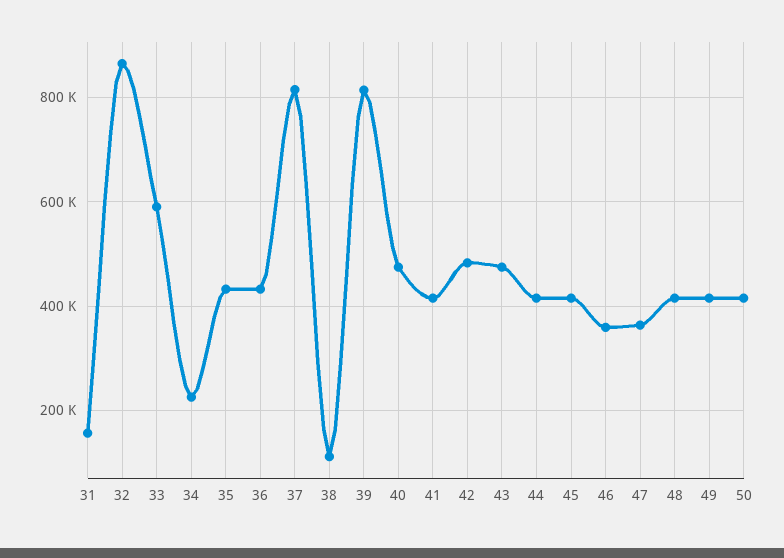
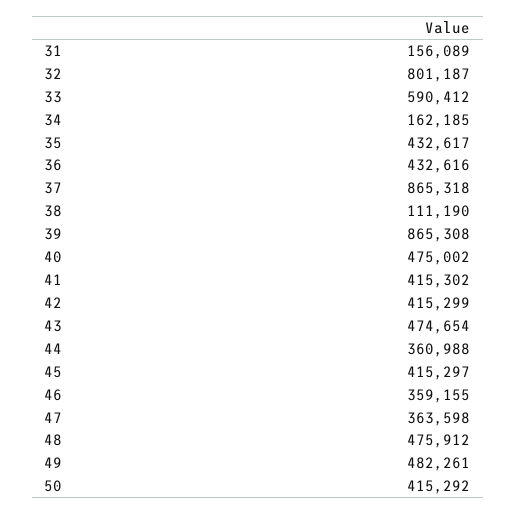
  {
    "31": 156089,
-   "32": 860000,
+   "32": 801187,
    "33": 590412,
-   "34": 220000,
+   "34": 162185,
    "35": 432617,
    "36": 432616,
-   "37": 820000,
+   "37": 865318,
    "38": 111190,
-   "39": 820000,
+   "39": 865308,
    "40": 475002,
    "41": 415302,
-   "42": 480000,
+   "42": 415299,
    "43": 474654,
-   "44": 420000,
+   "44": 360988,
    "45": 415297,
    "46": 359155,
    "47": 363598,
-   "48": 420000,
+   "48": 475912,
-   "49": 420000,
+   "49": 482261,
    "50": 415292
  }

